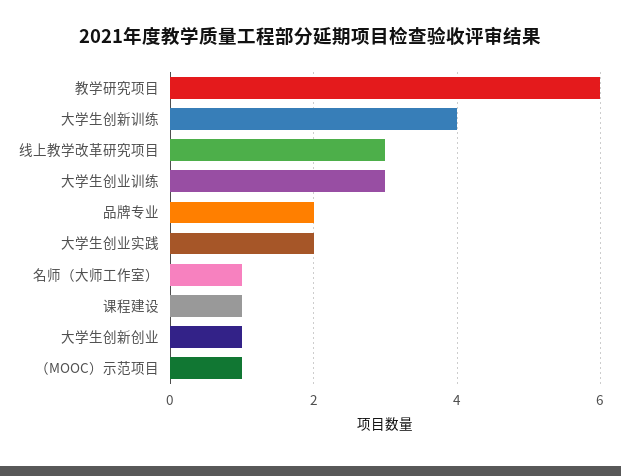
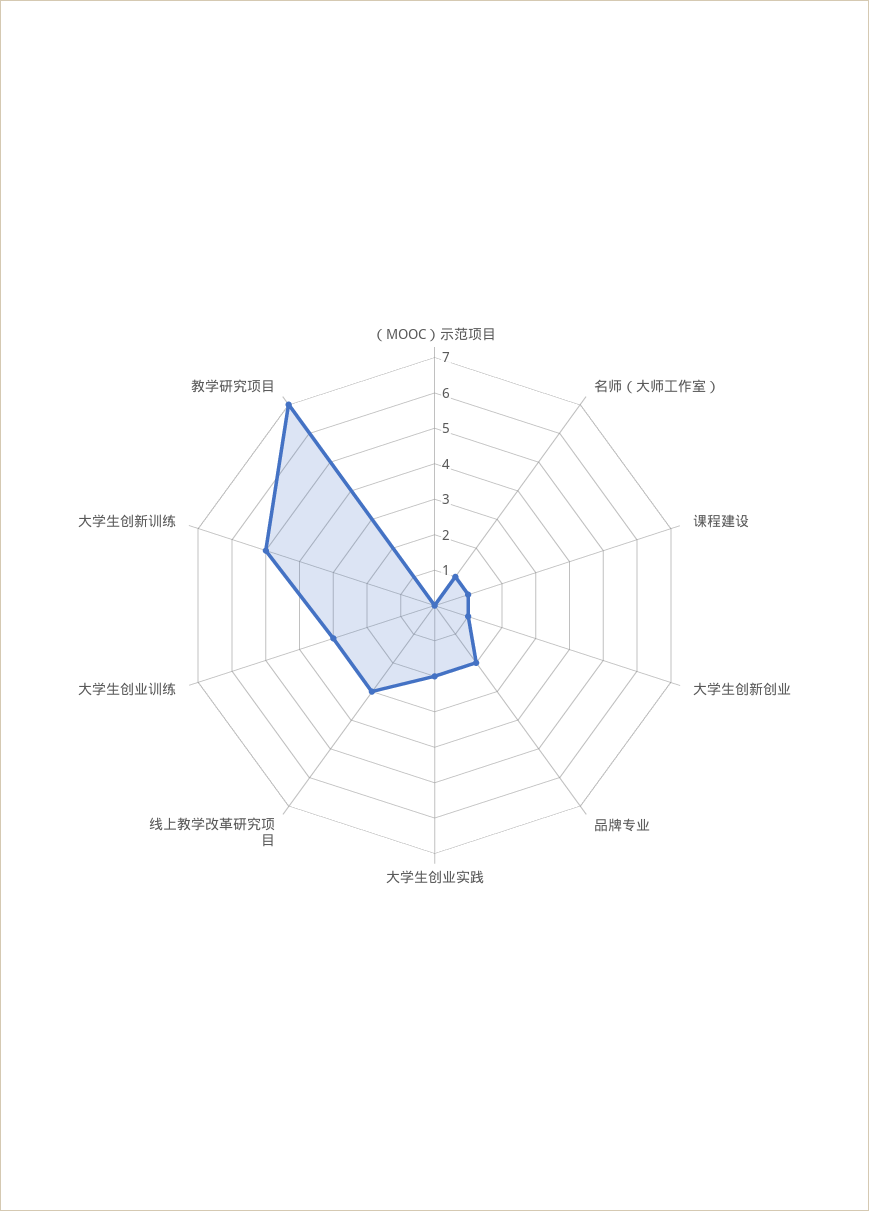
  {
-   "教学研究项目": 6,
+   "教学研究项目": 7,
-   "大学生创新训练": 4,
+   "大学生创新训练": 5,
    "线上教学改革研究项目": 3,
    "大学生创业训练": 3,
    "品牌专业": 2,
    "大学生创业实践": 2,
    "名师（大师工作室）": 1,
    "课程建设": 1,
    "大学生创新创业": 1,
-   "（MOOC）示范项目": 1
+   "（MOOC）示范项目": 0
  }

